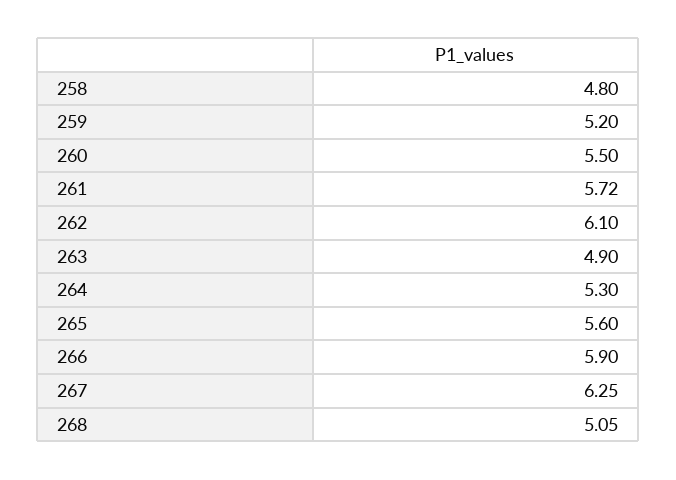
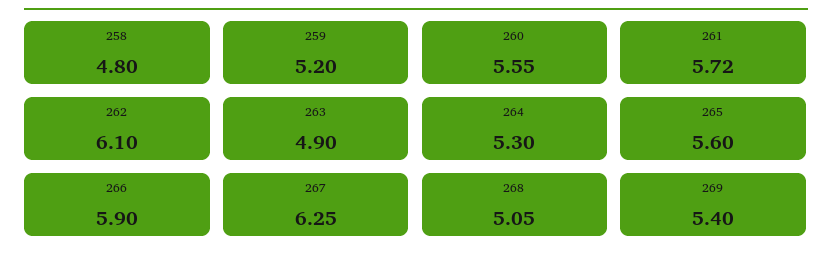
  {
    "258": 4.8,
    "259": 5.2,
-   "260": 5.5,
+   "260": 5.55,
    "261": 5.72,
    "262": 6.1,
    "263": 4.9,
    "264": 5.3,
    "265": 5.6,
    "266": 5.9,
    "267": 6.25,
-   "268": 5.05
+   "268": 5.05,
+   "269": 5.4
  }

